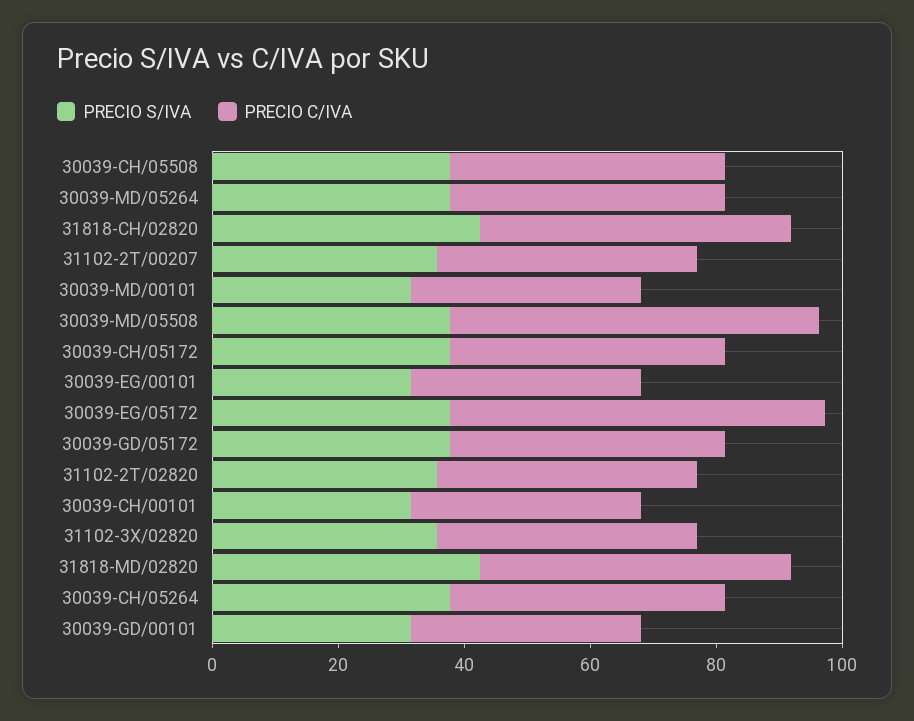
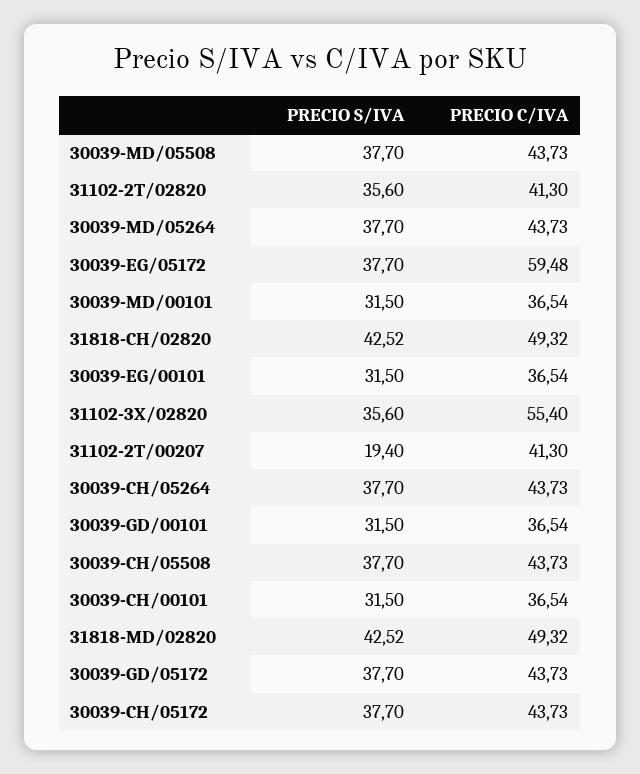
  {
    "PRECIO S/IVA": {
      "30039-CH/05508": 37.7,
      "30039-MD/05264": 37.7,
      "31818-CH/02820": 42.52,
-     "31102-2T/00207": 35,
+     "31102-2T/00207": 19.4,
      "30039-MD/00101": 31.5,
      "30039-MD/05508": 37.7,
      "30039-CH/05172": 37.7,
      "30039-EG/00101": 31.5,
      "30039-EG/05172": 37.7,
      "30039-GD/05172": 37.7,
      "31102-2T/02820": 35.6,
      "30039-CH/00101": 31.5,
      "31102-3X/02820": 35.6,
      "31818-MD/02820": 42.52,
      "30039-CH/05264": 37.7,
      "30039-GD/00101": 31.5
    },
    "PRECIO C/IVA": {
      "30039-CH/05508": 43.73,
      "30039-MD/05264": 43.73,
      "31818-CH/02820": 49.32,
      "31102-2T/00207": 41.3,
      "30039-MD/00101": 36.54,
-     "30039-MD/05508": 60,
+     "30039-MD/05508": 43.73,
      "30039-CH/05172": 43.73,
      "30039-EG/00101": 36.54,
      "30039-EG/05172": 59.48,
      "30039-GD/05172": 43.73,
      "31102-2T/02820": 41.3,
      "30039-CH/00101": 36.54,
-     "31102-3X/02820": 40,
+     "31102-3X/02820": 55.4,
      "31818-MD/02820": 49.32,
      "30039-CH/05264": 43.73,
      "30039-GD/00101": 36.54
    }
  }

